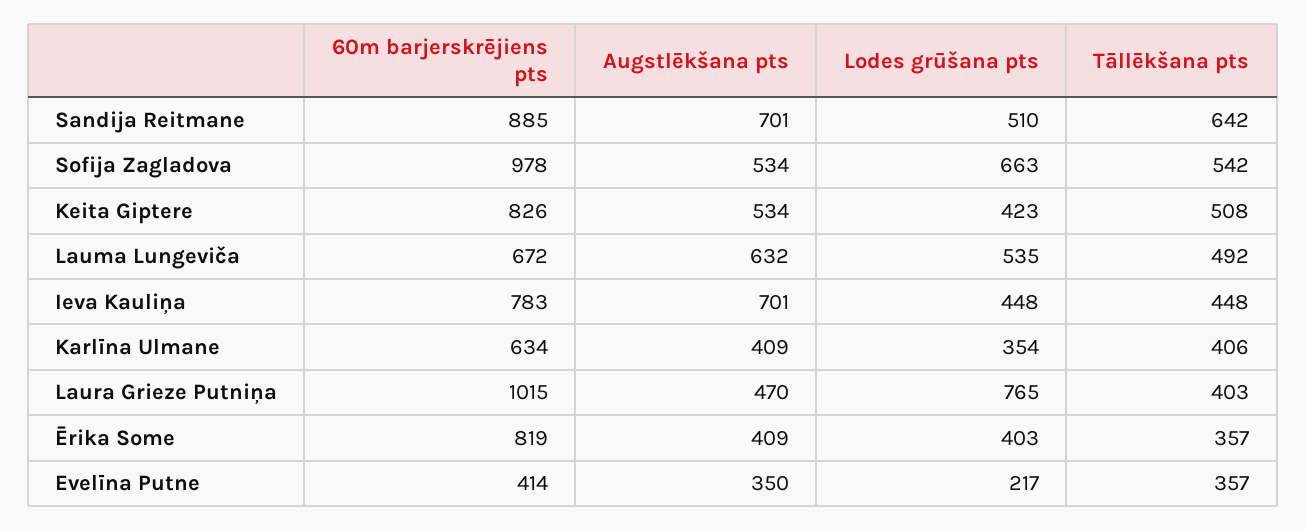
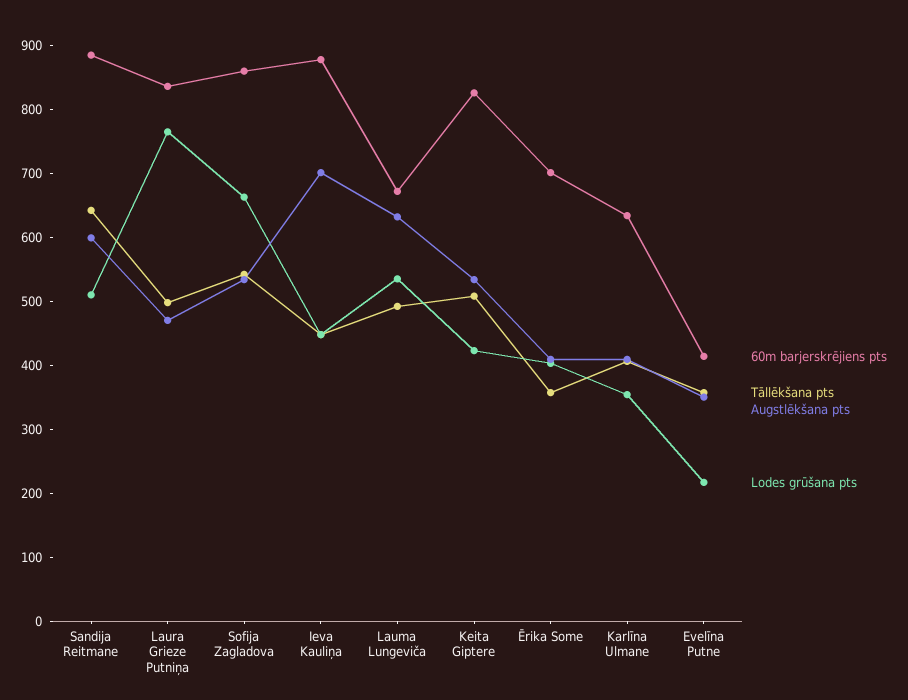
  {
    "60m barjerskrējiens pts": {
      "Sandija Reitmane": 885,
-     "Sofija Zagladova": 978,
+     "Sofija Zagladova": 860,
      "Keita Giptere": 826,
      "Lauma Lungeviča": 672,
-     "Ieva Kauliņa": 783,
+     "Ieva Kauliņa": 880,
      "Karlīna Ulmane": 634,
-     "Laura Grieze Putniņa": 1015,
+     "Laura Grieze Putniņa": 840,
-     "Ērika Some": 819,
+     "Ērika Some": 700,
      "Evelīna Putne": 414
    },
    "Augstlēkšana pts": {
-     "Sandija Reitmane": 701,
+     "Sandija Reitmane": 600,
      "Sofija Zagladova": 534,
      "Keita Giptere": 534,
      "Lauma Lungeviča": 632,
      "Ieva Kauliņa": 701,
      "Karlīna Ulmane": 409,
      "Laura Grieze Putniņa": 470,
      "Ērika Some": 409,
      "Evelīna Putne": 350
    },
    "Lodes grūšana pts": {
      "Sandija Reitmane": 510,
      "Sofija Zagladova": 663,
      "Keita Giptere": 423,
      "Lauma Lungeviča": 535,
      "Ieva Kauliņa": 448,
      "Karlīna Ulmane": 354,
      "Laura Grieze Putniņa": 765,
      "Ērika Some": 403,
      "Evelīna Putne": 217
    },
    "Tāllēkšana pts": {
      "Sandija Reitmane": 642,
      "Sofija Zagladova": 542,
      "Keita Giptere": 508,
      "Lauma Lungeviča": 492,
      "Ieva Kauliņa": 448,
      "Karlīna Ulmane": 406,
-     "Laura Grieze Putniņa": 403,
+     "Laura Grieze Putniņa": 500,
      "Ērika Some": 357,
      "Evelīna Putne": 357
    }
  }

